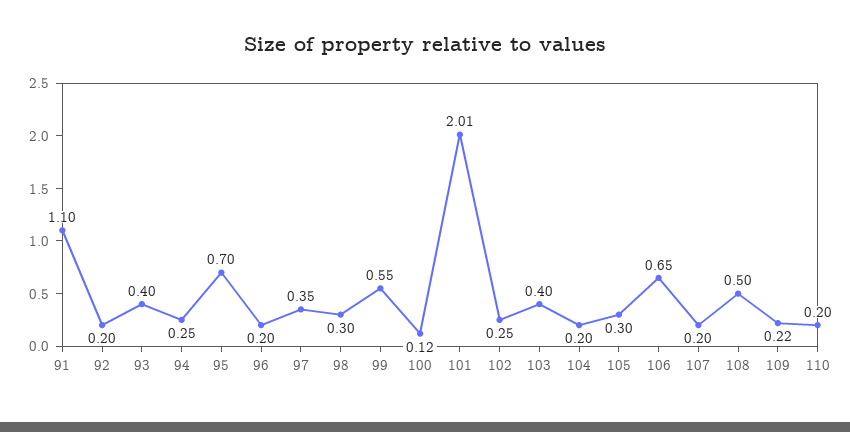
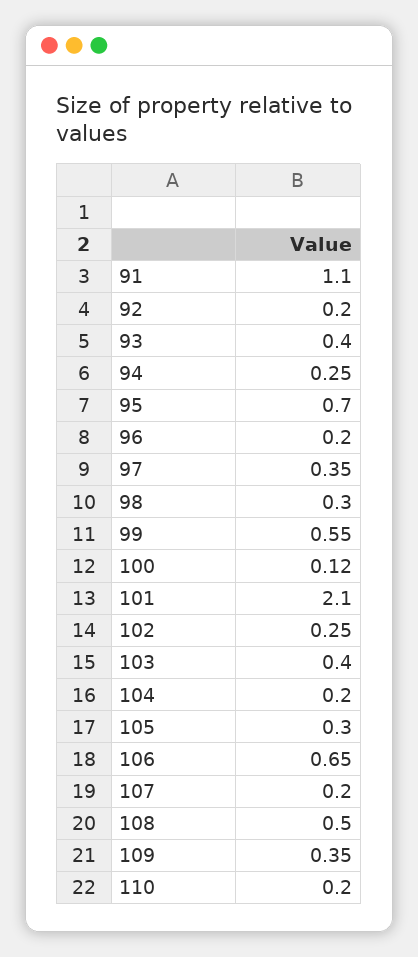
  {
    "91": 1.1,
    "92": 0.2,
    "93": 0.4,
    "94": 0.25,
    "95": 0.7,
    "96": 0.2,
    "97": 0.35,
    "98": 0.3,
    "99": 0.55,
    "100": 0.12,
-   "101": 2.01,
+   "101": 2.1,
    "102": 0.25,
    "103": 0.4,
    "104": 0.2,
    "105": 0.3,
    "106": 0.65,
    "107": 0.2,
    "108": 0.5,
-   "109": 0.22,
+   "109": 0.35,
    "110": 0.2
  }

